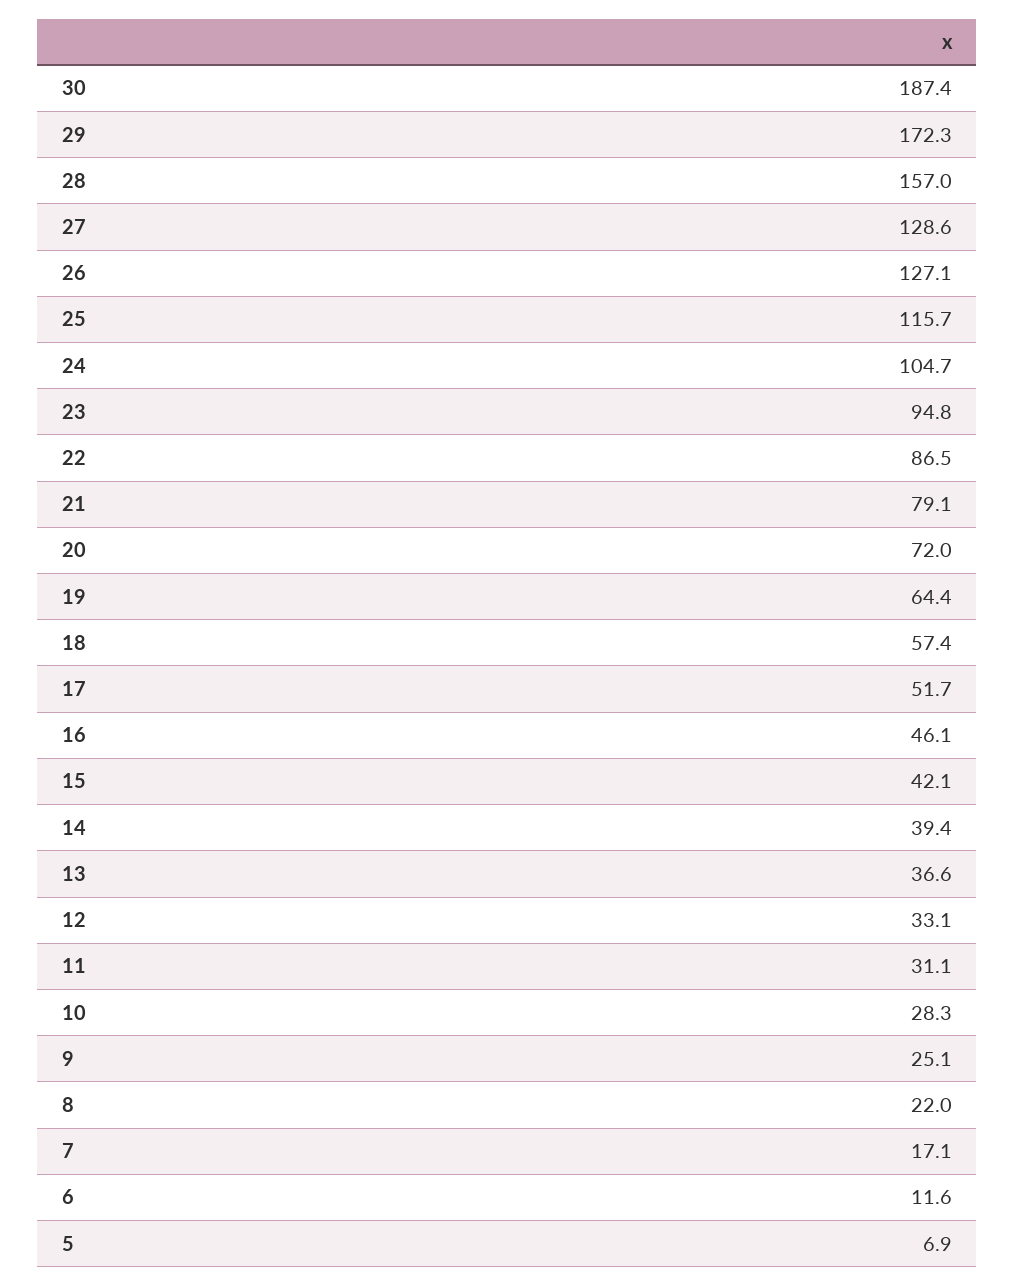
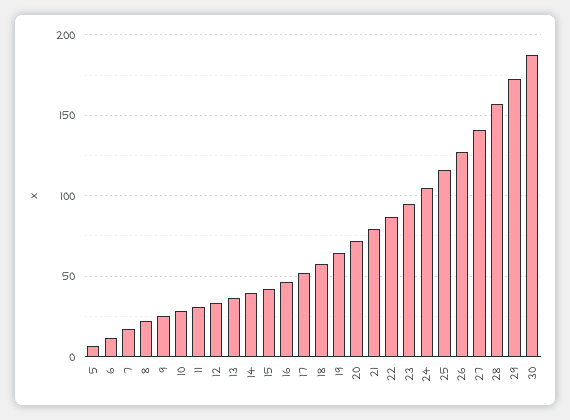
  {
    "30": 187.4,
    "29": 172.3,
    "28": 157,
-   "27": 128.6,
+   "27": 140,
    "26": 127.1,
    "25": 115.7,
    "24": 104.7,
    "23": 94.8,
    "22": 86.5,
    "21": 79.1,
    "20": 72,
    "19": 64.4,
    "18": 57.4,
    "17": 51.7,
    "16": 46.1,
    "15": 42.1,
    "14": 39.4,
    "13": 36.6,
    "12": 33.1,
    "11": 31.1,
    "10": 28.3,
    "9": 25.1,
    "8": 22,
    "7": 17.1,
    "6": 11.6,
    "5": 6.9
  }

